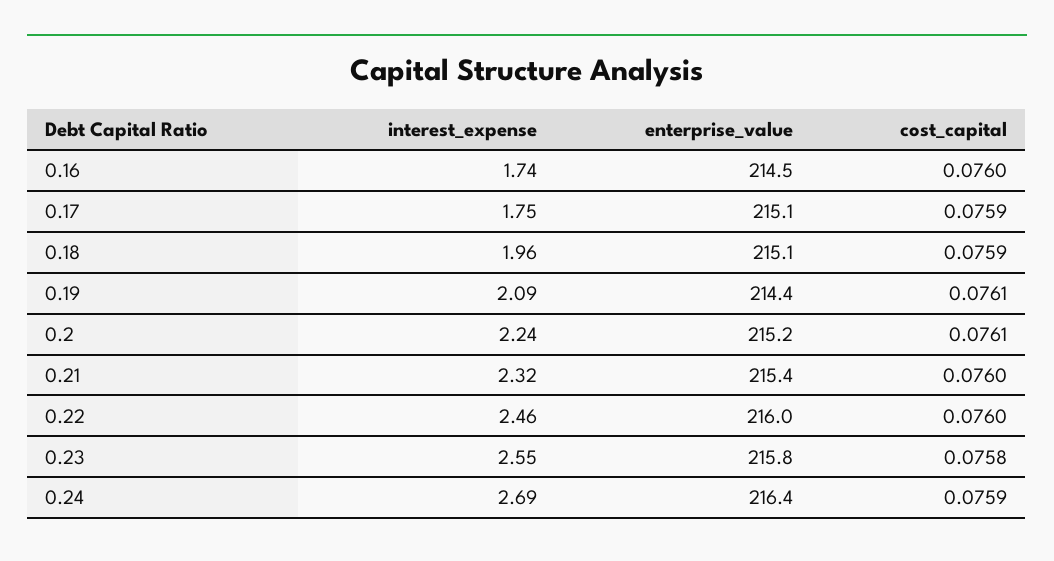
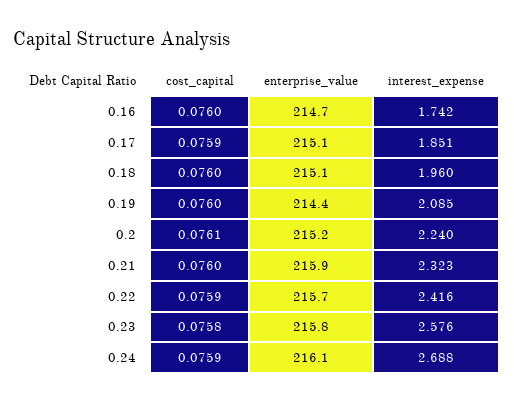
  {
    "interest_expense": {
      "0.16": 1.742,
-     "0.17": 1.75,
+     "0.17": 1.851,
      "0.18": 1.96,
      "0.19": 2.085,
      "0.2": 2.24,
      "0.21": 2.323,
-     "0.22": 2.46,
+     "0.22": 2.416,
-     "0.23": 2.55,
+     "0.23": 2.576,
      "0.24": 2.688
    },
    "enterprise_value": {
-     "0.16": 214.5,
+     "0.16": 214.7,
      "0.17": 215.1,
      "0.18": 215.1,
      "0.19": 214.4,
      "0.2": 215.2,
-     "0.21": 215.4,
+     "0.21": 215.9,
-     "0.22": 216,
+     "0.22": 215.7,
      "0.23": 215.8,
-     "0.24": 216.4
+     "0.24": 216.1
    },
    "cost_capital": {
      "0.16": 0.076,
      "0.17": 0.0759,
-     "0.18": 0.0759,
+     "0.18": 0.076,
-     "0.19": 0.0761,
+     "0.19": 0.076,
      "0.2": 0.0761,
      "0.21": 0.076,
-     "0.22": 0.076,
+     "0.22": 0.0759,
      "0.23": 0.0758,
      "0.24": 0.0759
    }
  }

